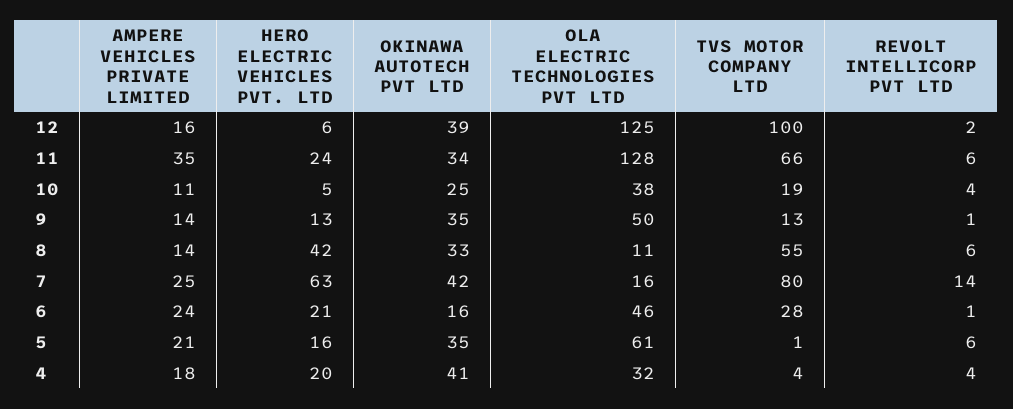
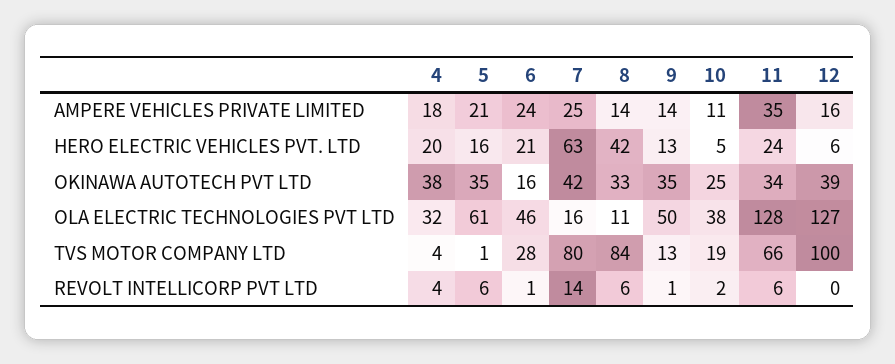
  {
    "AMPERE VEHICLES PRIVATE LIMITED": {
      "12": 16,
      "11": 35,
      "10": 11,
      "9": 14,
      "8": 14,
      "7": 25,
      "6": 24,
      "5": 21,
      "4": 18
    },
    "HERO ELECTRIC VEHICLES PVT. LTD": {
      "12": 6,
      "11": 24,
      "10": 5,
      "9": 13,
      "8": 42,
      "7": 63,
      "6": 21,
      "5": 16,
      "4": 20
    },
    "OKINAWA AUTOTECH PVT LTD": {
      "12": 39,
      "11": 34,
      "10": 25,
      "9": 35,
      "8": 33,
      "7": 42,
      "6": 16,
      "5": 35,
-     "4": 41
+     "4": 38
    },
    "OLA ELECTRIC TECHNOLOGIES PVT LTD": {
-     "12": 125,
+     "12": 127,
      "11": 128,
      "10": 38,
      "9": 50,
      "8": 11,
      "7": 16,
      "6": 46,
      "5": 61,
      "4": 32
    },
    "TVS MOTOR COMPANY LTD": {
      "12": 100,
      "11": 66,
      "10": 19,
      "9": 13,
-     "8": 55,
+     "8": 84,
      "7": 80,
      "6": 28,
      "5": 1,
      "4": 4
    },
    "REVOLT INTELLICORP PVT LTD": {
-     "12": 2,
+     "12": 0,
      "11": 6,
-     "10": 4,
+     "10": 2,
      "9": 1,
      "8": 6,
      "7": 14,
      "6": 1,
      "5": 6,
      "4": 4
    }
  }

